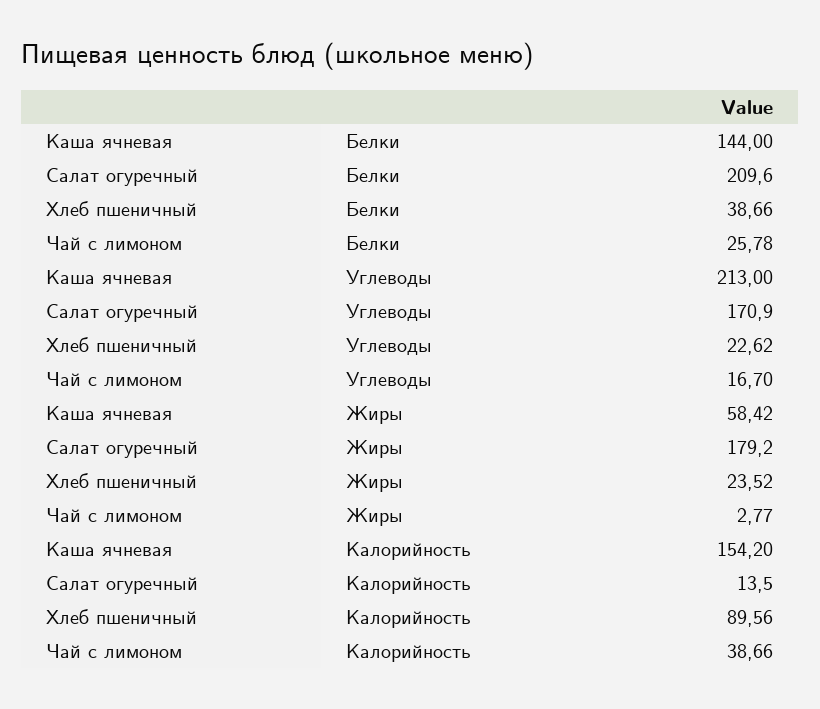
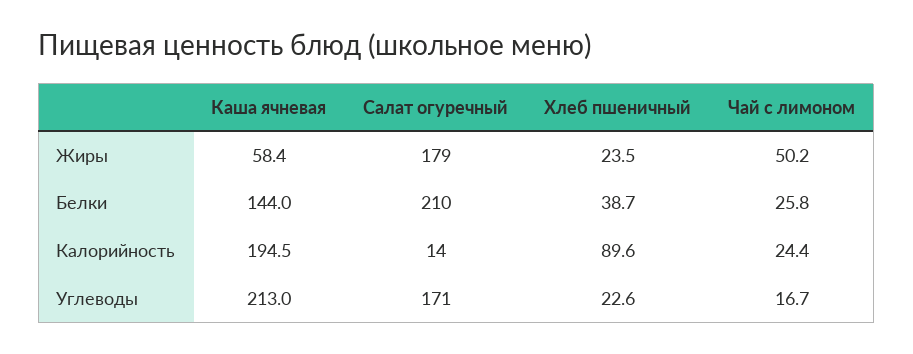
  {
    "Каша ячневая": {
      "Белки": 144,
      "Углеводы": 213,
      "Жиры": 58.42,
-     "Калорийность": 154.2
+     "Калорийность": 194.5
    },
    "Салат огуречный": {
      "Белки": 209.6,
      "Углеводы": 170.9,
      "Жиры": 179.2,
      "Калорийность": 13.5
    },
    "Хлеб пшеничный": {
      "Белки": 38.66,
      "Углеводы": 22.62,
      "Жиры": 23.52,
      "Калорийность": 89.56
    },
    "Чай с лимоном": {
      "Белки": 25.78,
      "Углеводы": 16.7,
-     "Жиры": 2.77,
+     "Жиры": 50.2,
-     "Калорийность": 38.66
+     "Калорийность": 24.4
    }
  }

